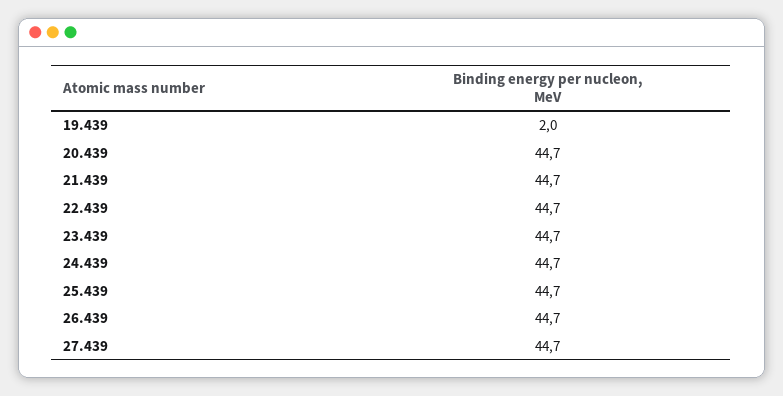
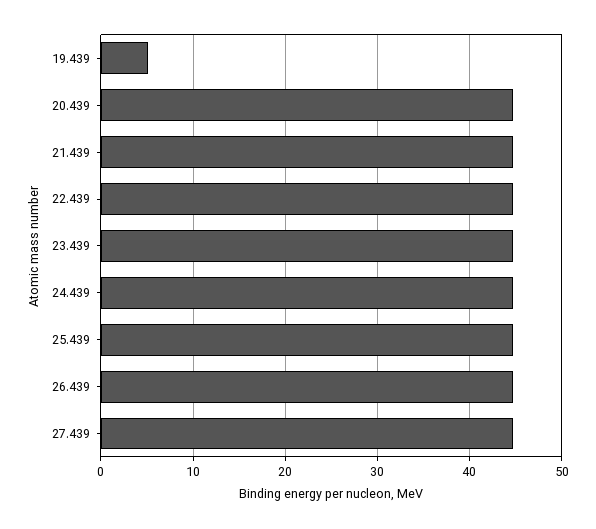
  {
-   "19.439": 2,
+   "19.439": 5,
    "20.439": 44.7,
    "21.439": 44.7,
    "22.439": 44.7,
    "23.439": 44.7,
    "24.439": 44.7,
    "25.439": 44.7,
    "26.439": 44.7,
    "27.439": 44.7
  }

